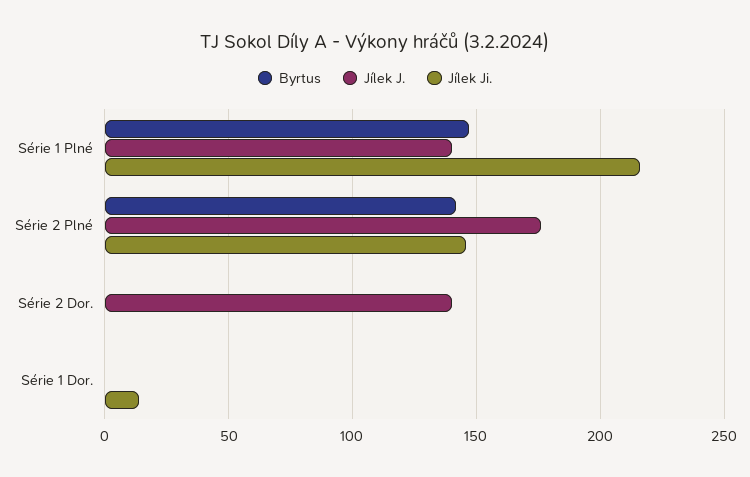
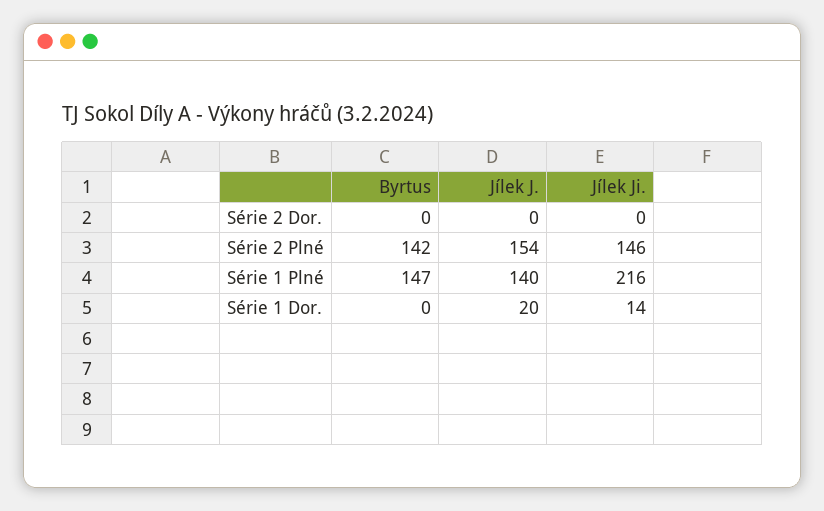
  {
    "Byrtus": {
      "Série 1 Plné": 147,
      "Série 2 Plné": 142,
      "Série 2 Dor.": 0,
      "Série 1 Dor.": 0
    },
    "Jílek J.": {
      "Série 1 Plné": 140,
-     "Série 2 Plné": 175,
+     "Série 2 Plné": 154,
-     "Série 2 Dor.": 140,
+     "Série 2 Dor.": 0,
-     "Série 1 Dor.": 0
+     "Série 1 Dor.": 20
    },
    "Jílek Ji.": {
      "Série 1 Plné": 216,
      "Série 2 Plné": 146,
      "Série 2 Dor.": 0,
      "Série 1 Dor.": 14
    }
  }

